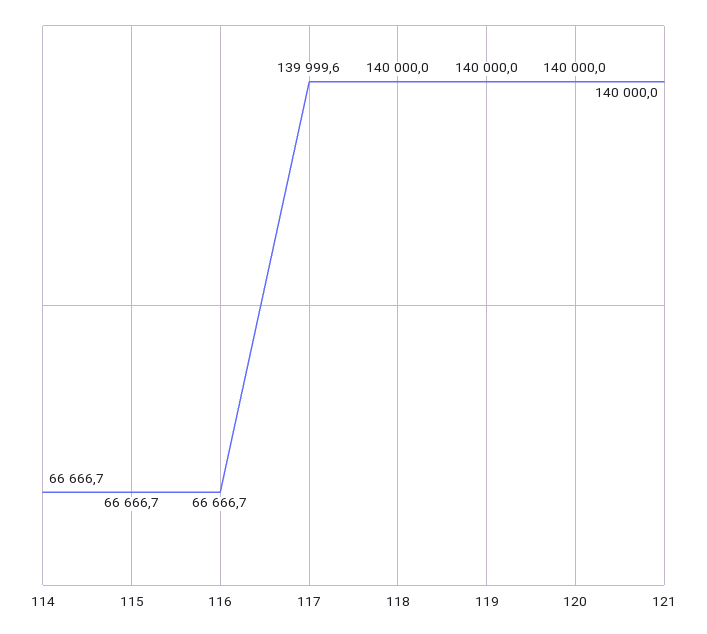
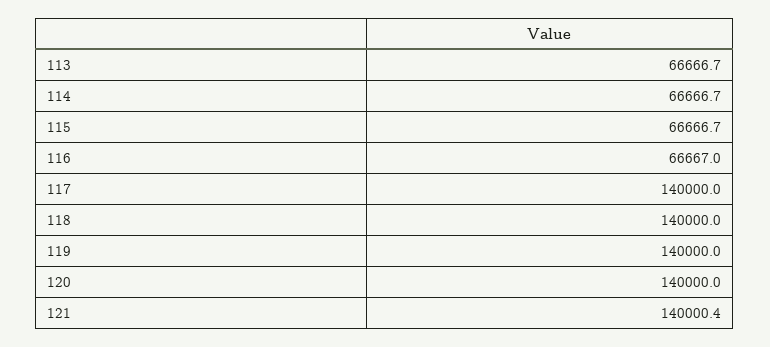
  {
    "114": 66666.7,
    "115": 66666.7,
-   "116": 66666.7,
+   "116": 66667,
-   "117": 139999.6,
+   "117": 140000,
    "118": 140000,
    "119": 140000,
    "120": 140000,
-   "121": 140000
+   "121": 140000.4,
+   "113": 66666.7
  }

